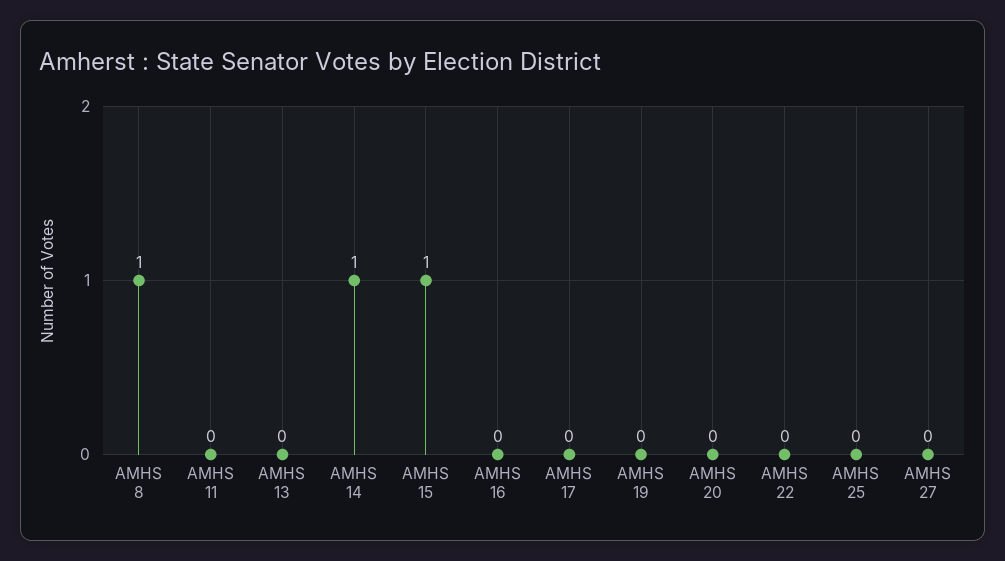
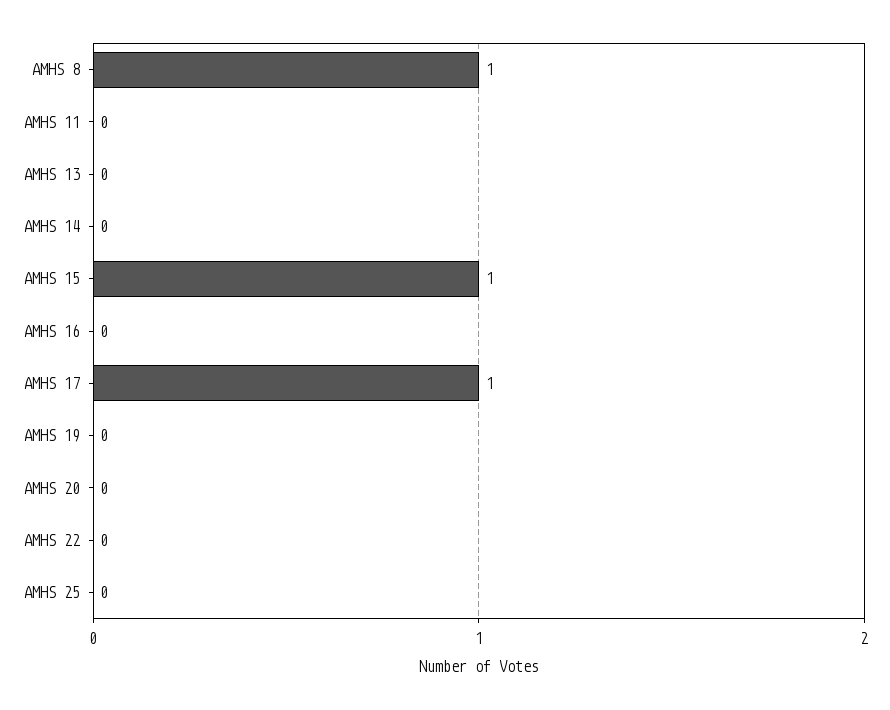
  {
    "AMHS 8": 1,
    "AMHS 11": 0,
    "AMHS 13": 0,
-   "AMHS 14": 1,
+   "AMHS 14": 0,
    "AMHS 15": 1,
    "AMHS 16": 0,
-   "AMHS 17": 0,
+   "AMHS 17": 1,
    "AMHS 19": 0,
    "AMHS 20": 0,
    "AMHS 22": 0,
-   "AMHS 25": 0,
+   "AMHS 25": 0
-   "AMHS 27": 0
  }

